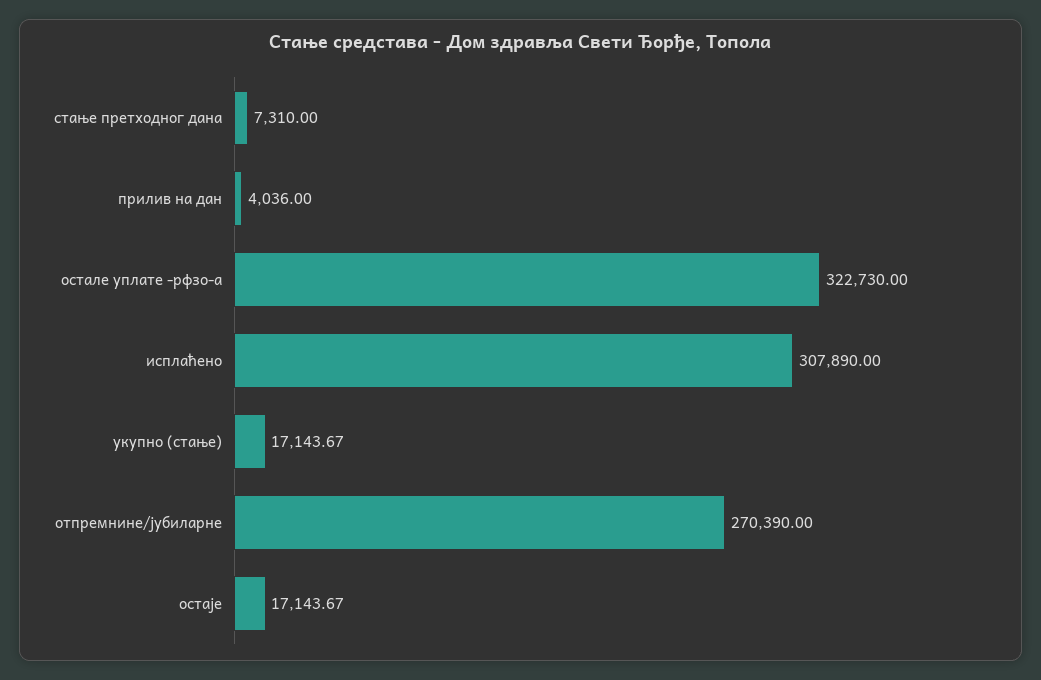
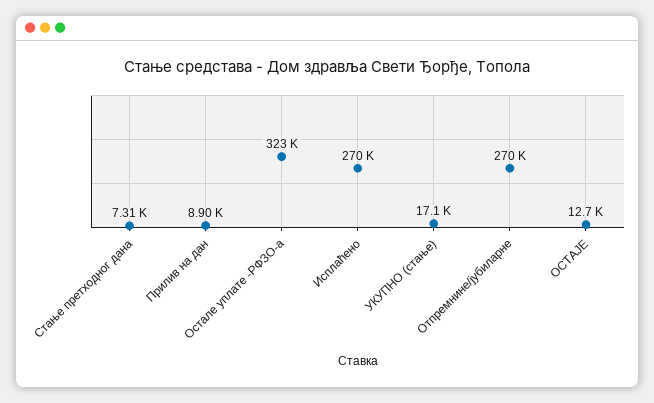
  {
    "стање претходног дана": 7310,
-   "прилив на дан": 4036,
+   "прилив на дан": 8900,
    "остале уплате -рфзо-а": 322730,
-   "исплаћено": 307890,
+   "исплаћено": 270000,
    "укупно (стање)": 17143.67,
    "отпремнине/јубиларне": 270390,
-   "остаје": 17143.67
+   "остаје": 12700
  }

